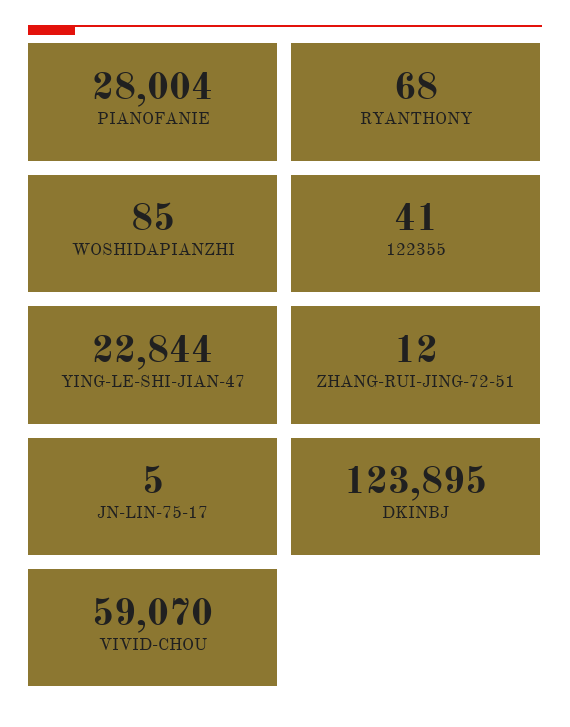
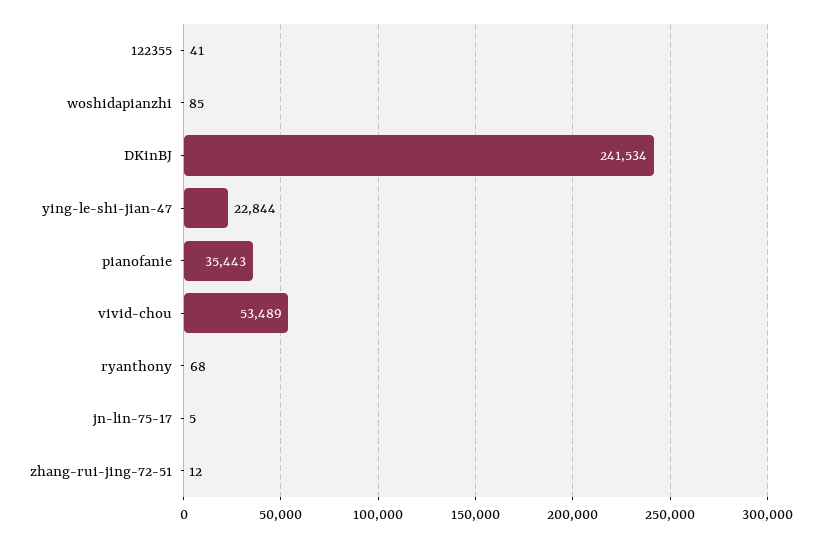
  {
-   "PIANOFANIE": 28004,
+   "PIANOFANIE": 35443,
    "RYANTHONY": 68,
    "WOSHIDAPIANZHI": 85,
    "122355": 41,
    "YING-LE-SHI-JIAN-47": 22844,
    "ZHANG-RUI-JING-72-51": 12,
    "JN-LIN-75-17": 5,
-   "DKINBJ": 123895,
+   "DKINBJ": 241534,
-   "VIVID-CHOU": 59070
+   "VIVID-CHOU": 53489
  }

